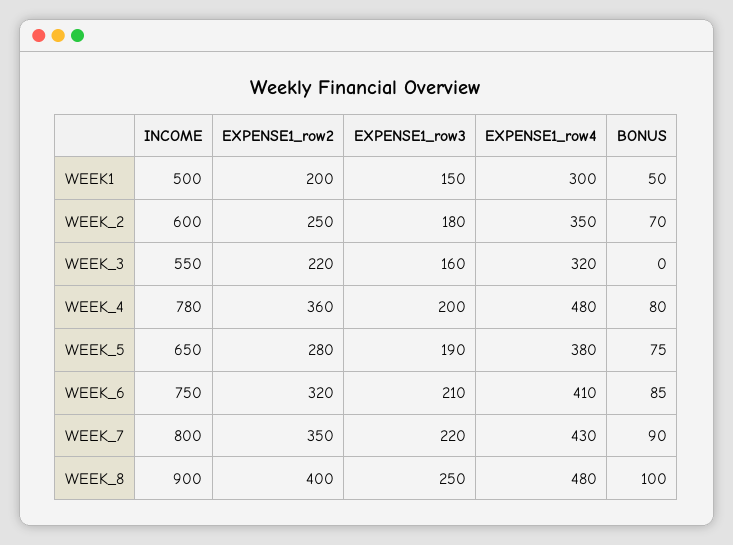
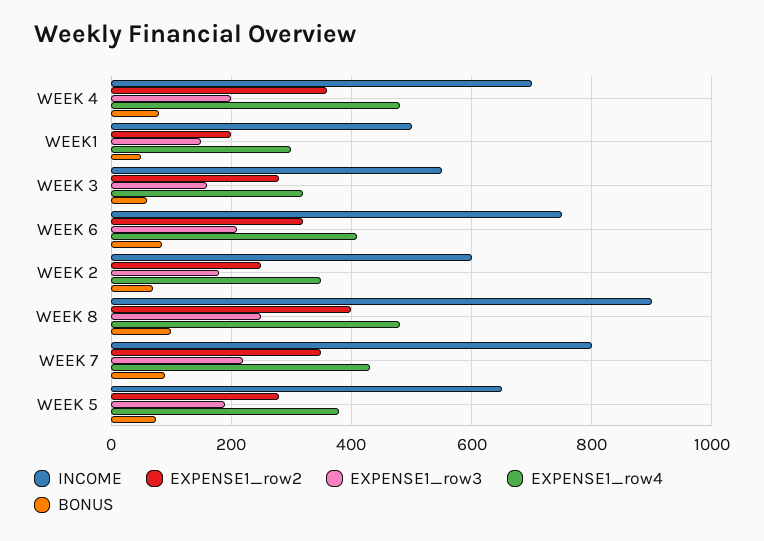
  {
    "INCOME": {
      "WEEK1": 500,
      "WEEK_2": 600,
      "WEEK_3": 550,
-     "WEEK_4": 780,
+     "WEEK_4": 700,
      "WEEK_5": 650,
      "WEEK_6": 750,
      "WEEK_7": 800,
      "WEEK_8": 900
    },
    "EXPENSE1_row2": {
      "WEEK1": 200,
      "WEEK_2": 250,
-     "WEEK_3": 220,
+     "WEEK_3": 280,
      "WEEK_4": 360,
      "WEEK_5": 280,
      "WEEK_6": 320,
      "WEEK_7": 350,
      "WEEK_8": 400
    },
    "EXPENSE1_row3": {
      "WEEK1": 150,
      "WEEK_2": 180,
      "WEEK_3": 160,
      "WEEK_4": 200,
      "WEEK_5": 190,
      "WEEK_6": 210,
      "WEEK_7": 220,
      "WEEK_8": 250
    },
    "EXPENSE1_row4": {
      "WEEK1": 300,
      "WEEK_2": 350,
      "WEEK_3": 320,
      "WEEK_4": 480,
      "WEEK_5": 380,
      "WEEK_6": 410,
      "WEEK_7": 430,
      "WEEK_8": 480
    },
    "BONUS": {
      "WEEK1": 50,
      "WEEK_2": 70,
-     "WEEK_3": 0,
+     "WEEK_3": 60,
      "WEEK_4": 80,
      "WEEK_5": 75,
      "WEEK_6": 85,
      "WEEK_7": 90,
      "WEEK_8": 100
    }
  }

